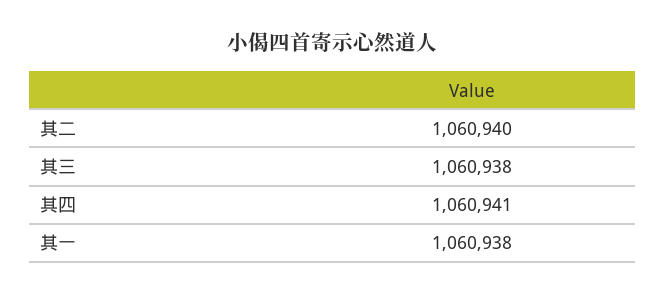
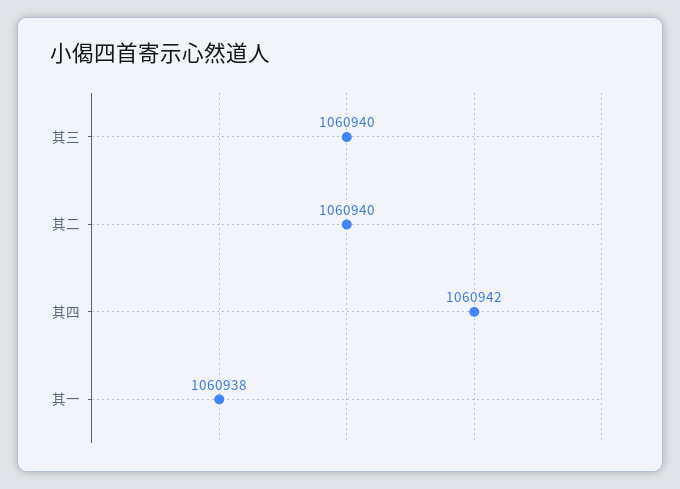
  {
    "其二": 1060940,
-   "其三": 1060938,
+   "其三": 1060940,
-   "其四": 1060941,
+   "其四": 1060942,
    "其一": 1060938
  }

